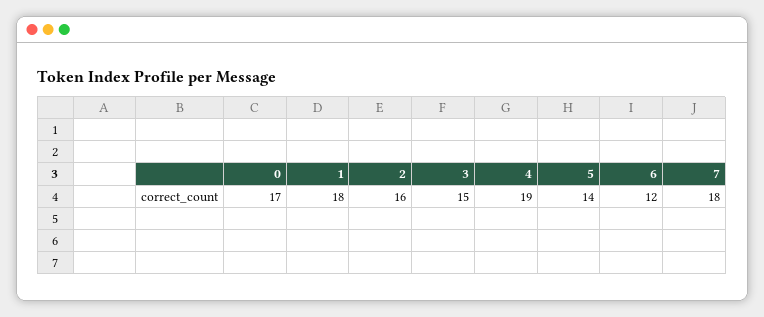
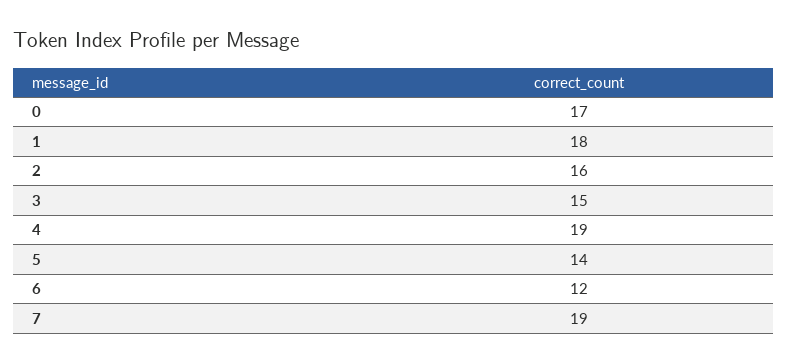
  {
    "0": 17,
    "1": 18,
    "2": 16,
    "3": 15,
    "4": 19,
    "5": 14,
    "6": 12,
-   "7": 18
+   "7": 19
  }

